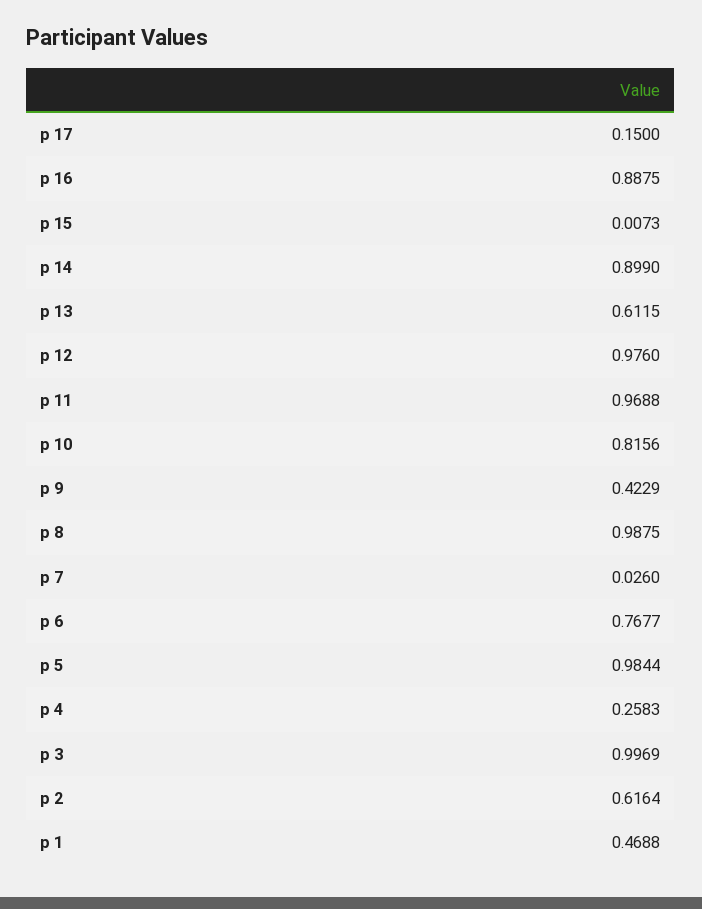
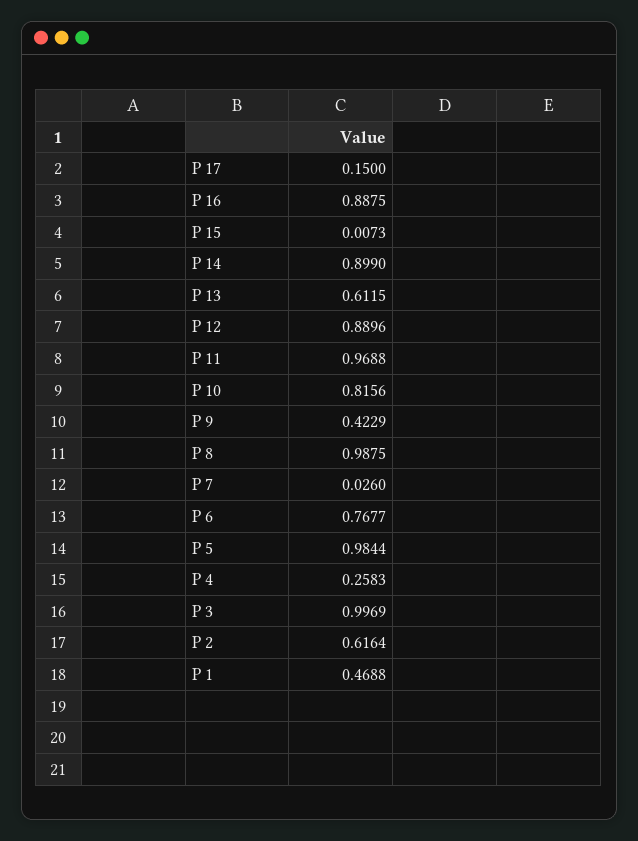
  {
    "p 17": 0.15,
    "p 16": 0.8875,
    "p 15": 0.0073,
    "p 14": 0.899,
    "p 13": 0.6115,
-   "p 12": 0.976,
+   "p 12": 0.8896,
    "p 11": 0.9688,
    "p 10": 0.8156,
    "p 9": 0.4229,
    "p 8": 0.9875,
    "p 7": 0.026,
    "p 6": 0.7677,
    "p 5": 0.9844,
    "p 4": 0.2583,
    "p 3": 0.9969,
    "p 2": 0.6164,
    "p 1": 0.4688
  }

